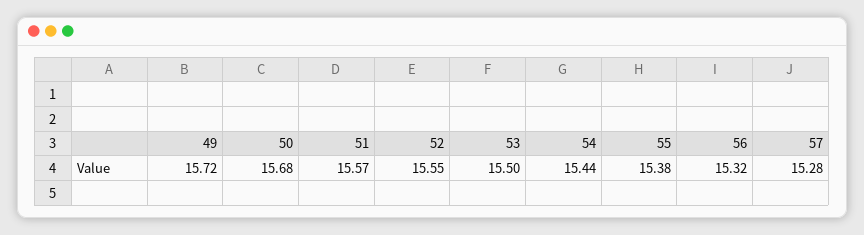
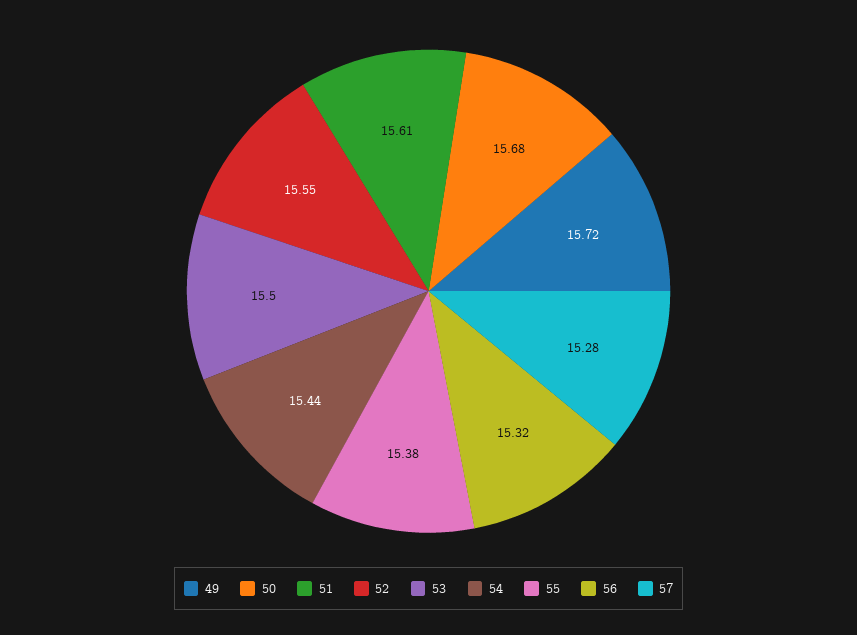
  {
    "49": 15.72,
    "50": 15.68,
-   "51": 15.57,
+   "51": 15.61,
    "52": 15.55,
    "53": 15.5,
    "54": 15.44,
    "55": 15.38,
    "56": 15.32,
    "57": 15.28
  }

